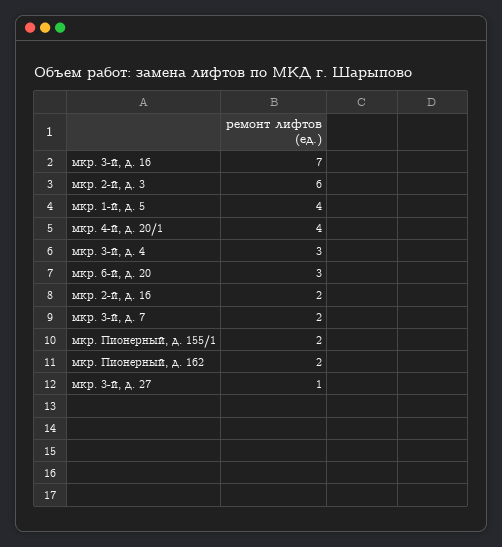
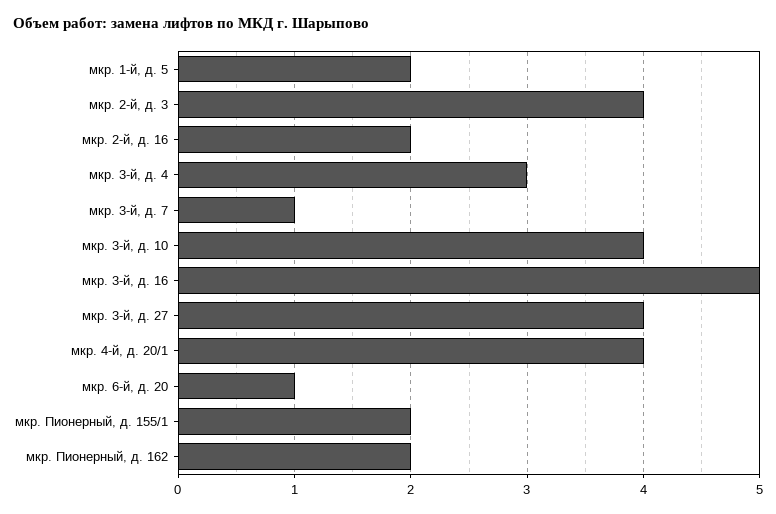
  {
-   "мкр. 3-й, д. 16": 7,
+   "мкр. 3-й, д. 16": 5,
-   "мкр. 2-й, д. 3": 6,
+   "мкр. 2-й, д. 3": 4,
-   "мкр. 1-й, д. 5": 4,
+   "мкр. 1-й, д. 5": 2,
    "мкр. 4-й, д. 20/1": 4,
    "мкр. 3-й, д. 4": 3,
-   "мкр. 6-й, д. 20": 3,
+   "мкр. 6-й, д. 20": 1,
    "мкр. 2-й, д. 16": 2,
-   "мкр. 3-й, д. 7": 2,
+   "мкр. 3-й, д. 7": 1,
    "мкр. Пионерный, д. 155/1": 2,
    "мкр. Пионерный, д. 162": 2,
-   "мкр. 3-й, д. 27": 1
+   "мкр. 3-й, д. 27": 4,
+   "мкр. 3-й, д. 10": 4
  }

